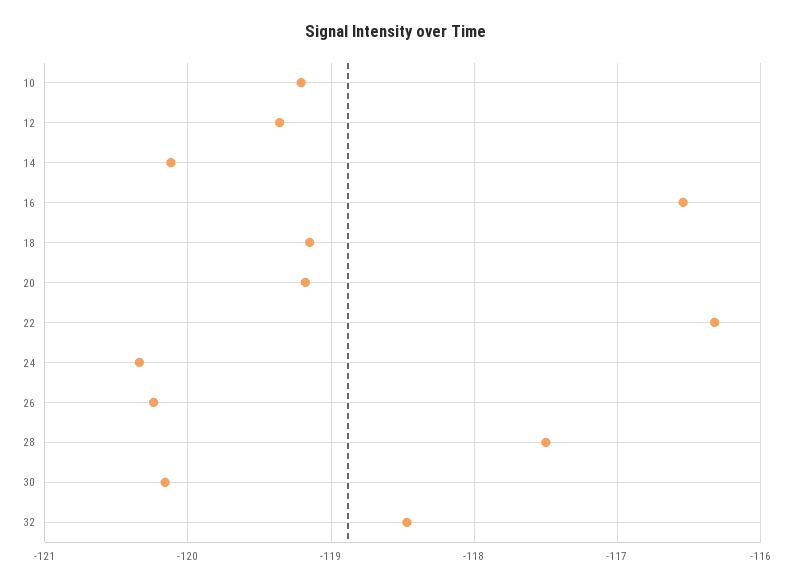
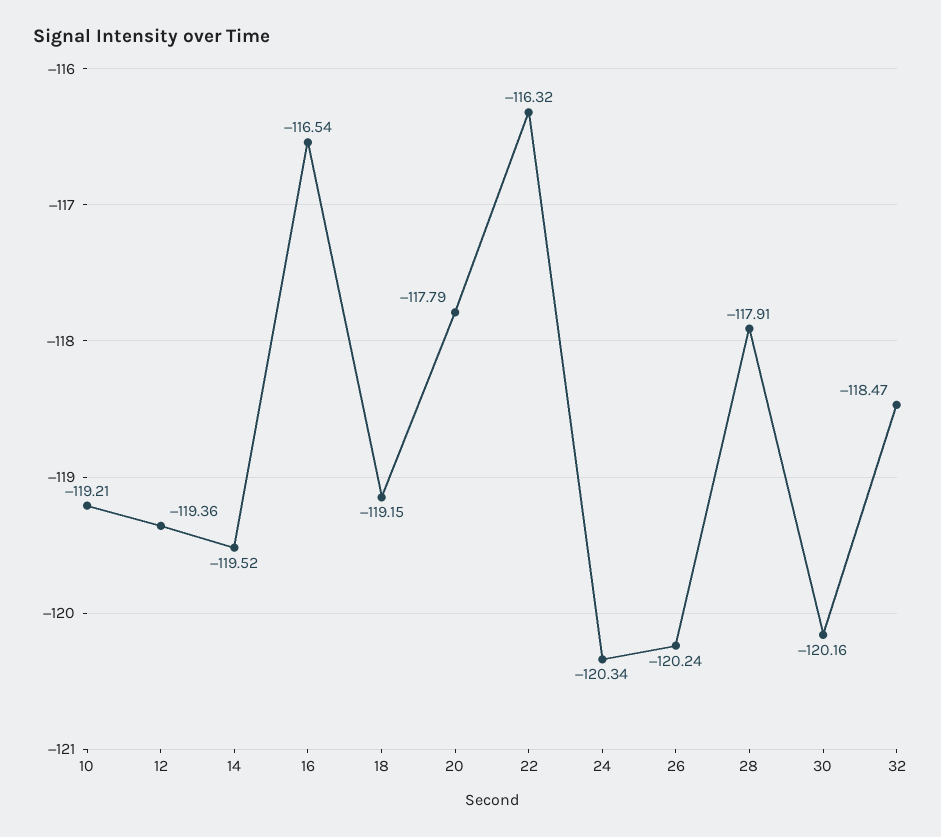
  {
    "10": -119.21,
    "12": -119.36,
-   "14": -120.1,
+   "14": -119.52,
    "16": -116.54,
    "18": -119.15,
-   "20": -119.2,
+   "20": -117.79,
    "22": -116.32,
    "24": -120.34,
    "26": -120.24,
-   "28": -117.5,
+   "28": -117.91,
    "30": -120.16,
    "32": -118.47
  }

